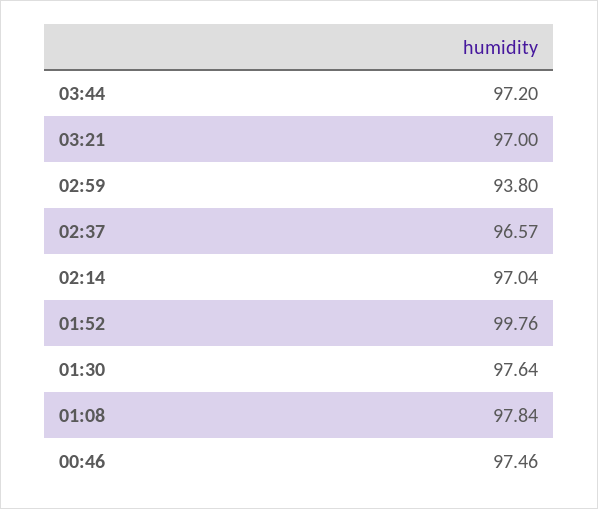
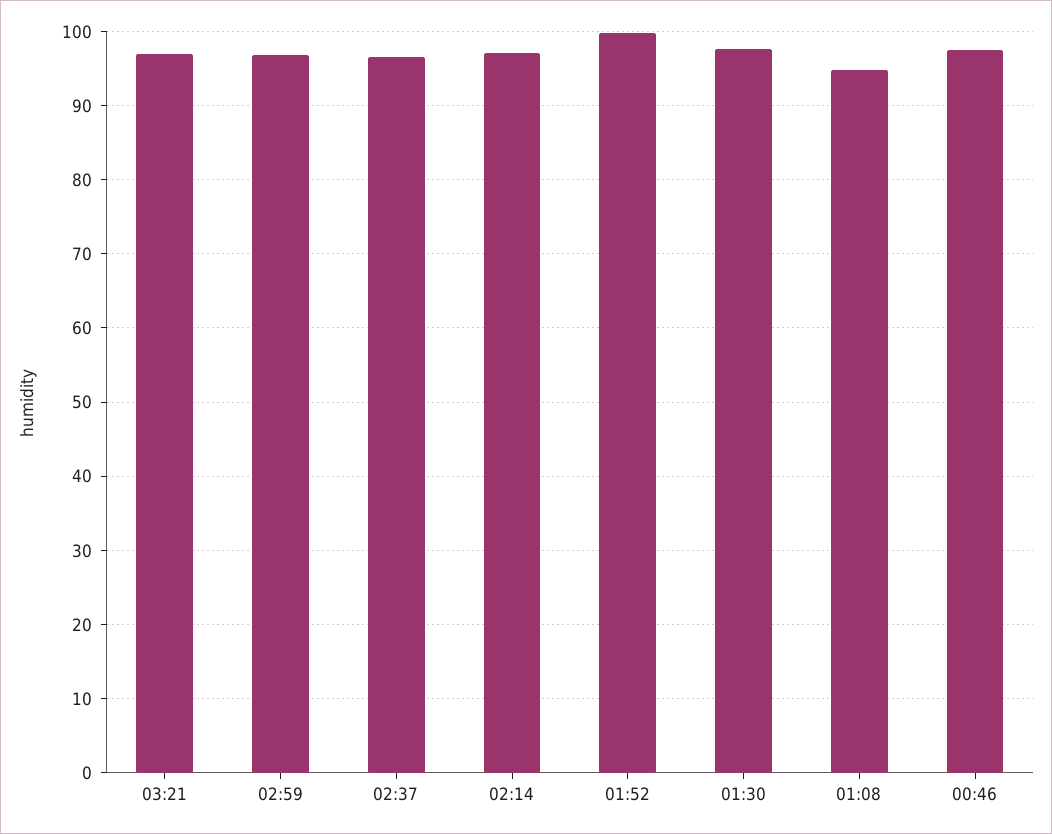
  {
-   "03:44": 97.2,
    "03:21": 97,
-   "02:59": 93.8,
+   "02:59": 97,
    "02:37": 96.57,
    "02:14": 97.04,
    "01:52": 99.76,
    "01:30": 97.64,
-   "01:08": 97.84,
+   "01:08": 95,
    "00:46": 97.46
  }

